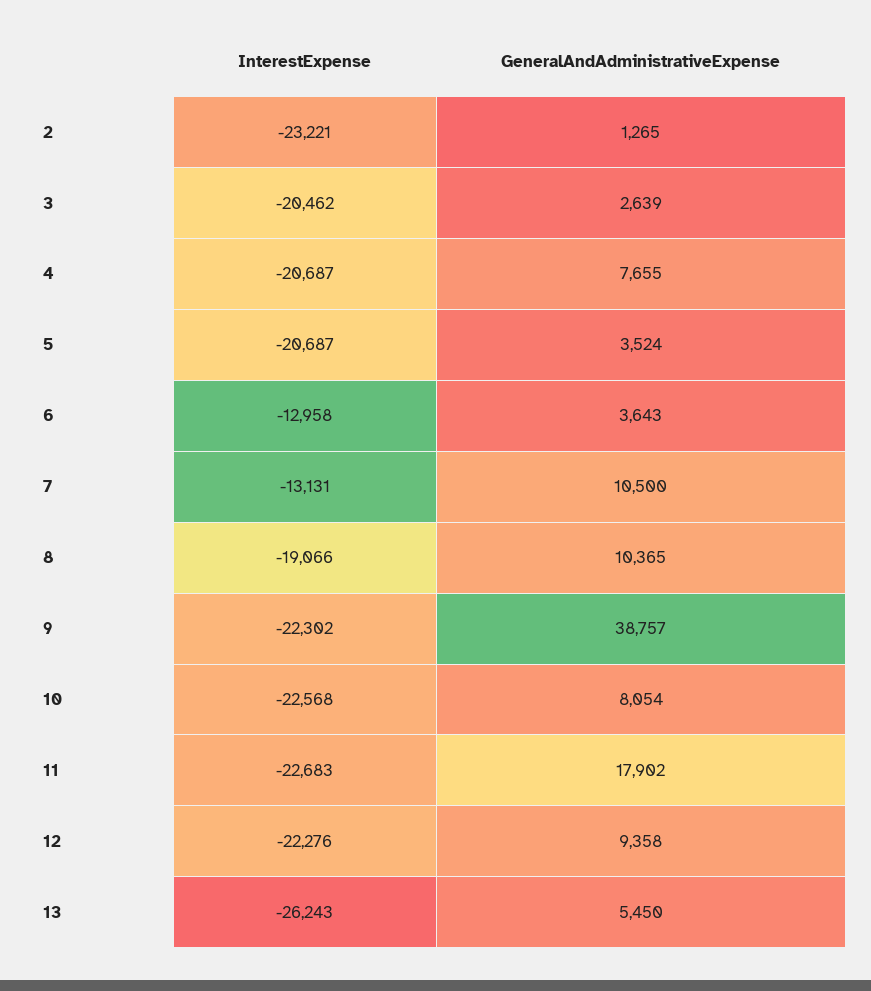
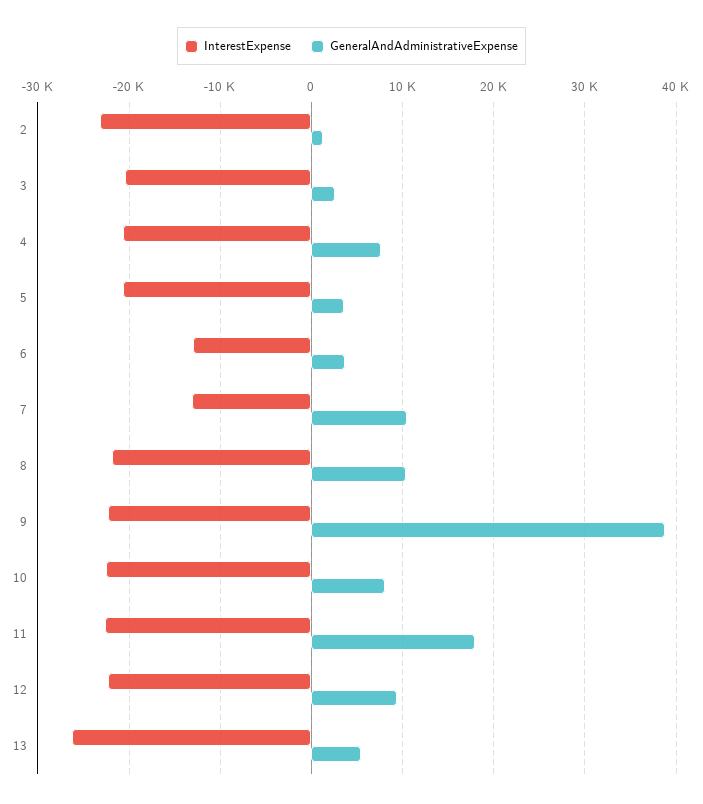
  {
    "InterestExpense": {
      "2": -23221,
      "3": -20462,
      "4": -20687,
      "5": -20687,
      "6": -12958,
      "7": -13131,
-     "8": -19066,
+     "8": -22000,
      "9": -22302,
      "10": -22568,
      "11": -22683,
      "12": -22276,
      "13": -26243
    },
    "GeneralAndAdministrativeExpense": {
      "2": 1265,
      "3": 2639,
      "4": 7655,
      "5": 3524,
      "6": 3643,
      "7": 10500,
      "8": 10365,
      "9": 38757,
      "10": 8054,
      "11": 17902,
      "12": 9358,
      "13": 5450
    }
  }

